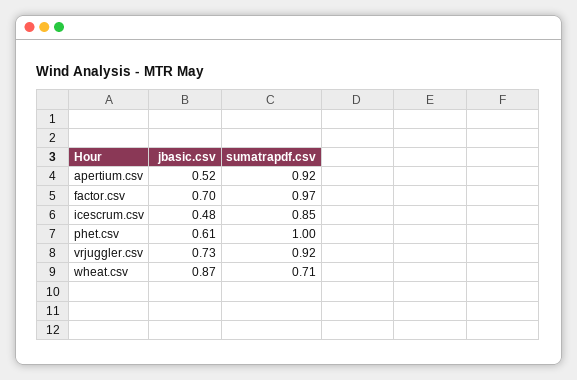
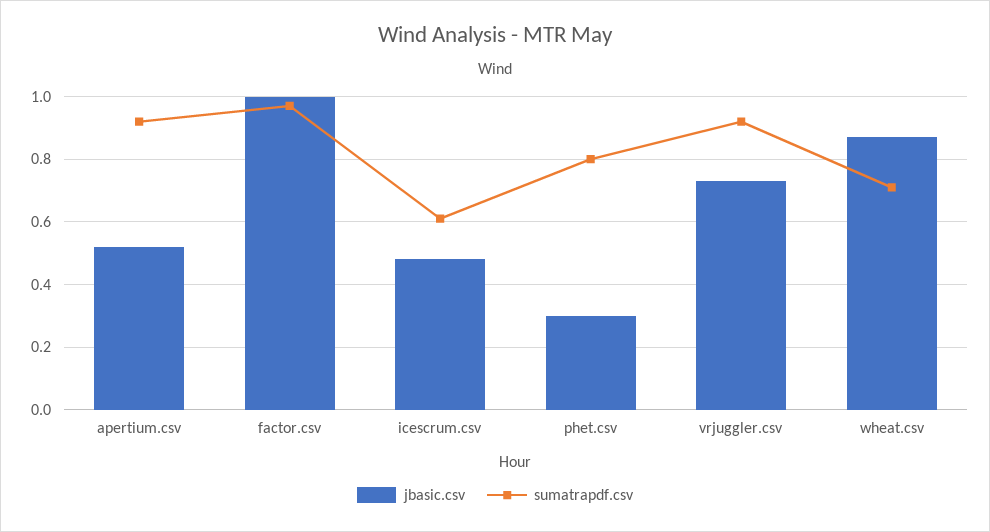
  {
    "jbasic.csv": {
      "apertium.csv": 0.52,
-     "factor.csv": 0.7,
+     "factor.csv": 1,
      "icescrum.csv": 0.48,
-     "phet.csv": 0.61,
+     "phet.csv": 0.3,
      "vrjuggler.csv": 0.73,
      "wheat.csv": 0.87
    },
    "sumatrapdf.csv": {
      "apertium.csv": 0.92,
      "factor.csv": 0.97,
-     "icescrum.csv": 0.85,
+     "icescrum.csv": 0.6,
-     "phet.csv": 1,
+     "phet.csv": 0.8,
      "vrjuggler.csv": 0.92,
      "wheat.csv": 0.71
    }
  }

